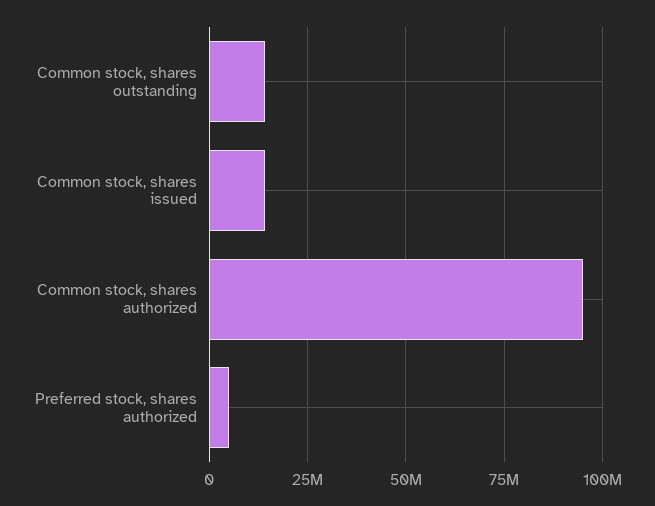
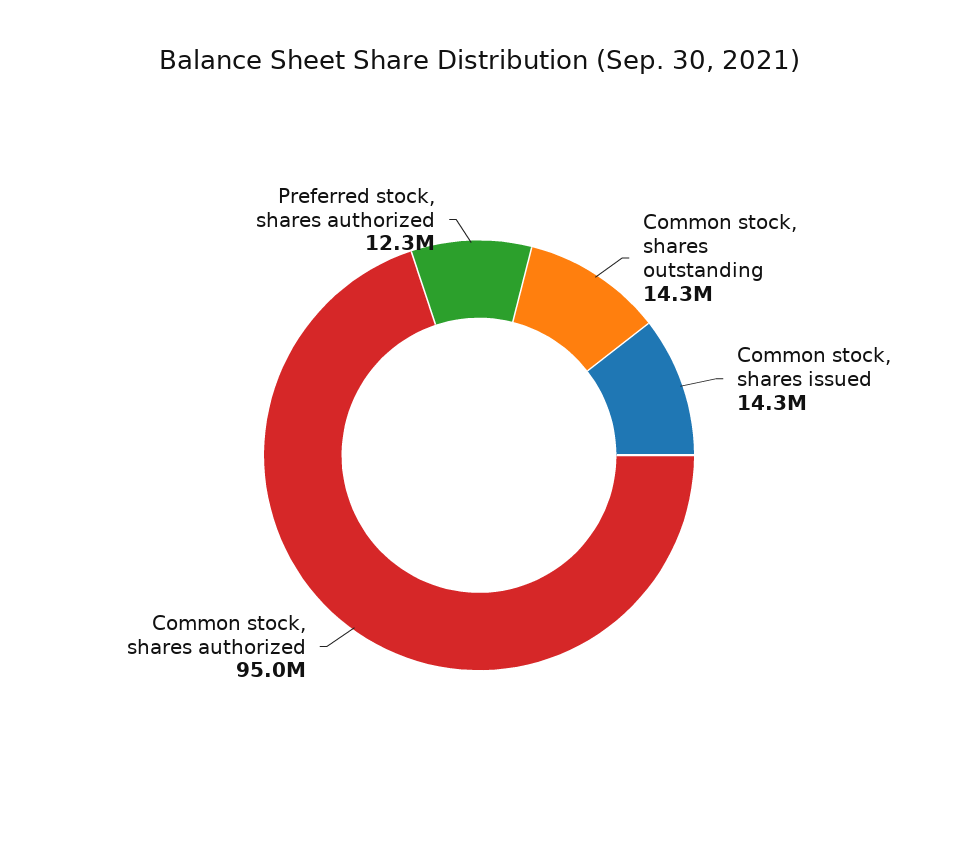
  {
    "Common stock, shares outstanding": 14300000,
    "Common stock, shares issued": 14300000,
    "Common stock, shares authorized": 95000000,
-   "Preferred stock, shares authorized": 5000000
+   "Preferred stock, shares authorized": 12300000
  }

